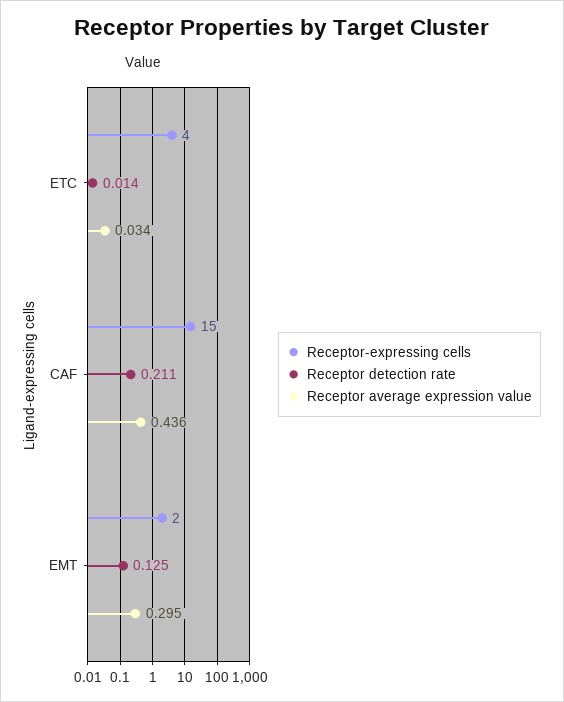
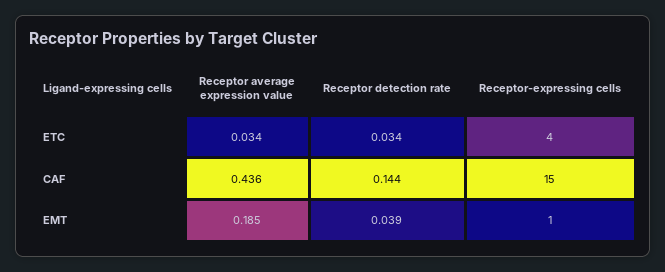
  {
    "Receptor-expressing cells": {
      "ETC": 4,
      "CAF": 15,
-     "EMT": 2
+     "EMT": 1
    },
    "Receptor detection rate": {
-     "ETC": 0.014,
+     "ETC": 0.034,
-     "CAF": 0.211,
+     "CAF": 0.144,
-     "EMT": 0.125
+     "EMT": 0.039
    },
    "Receptor average expression value": {
      "ETC": 0.034,
      "CAF": 0.436,
-     "EMT": 0.295
+     "EMT": 0.185
    }
  }

